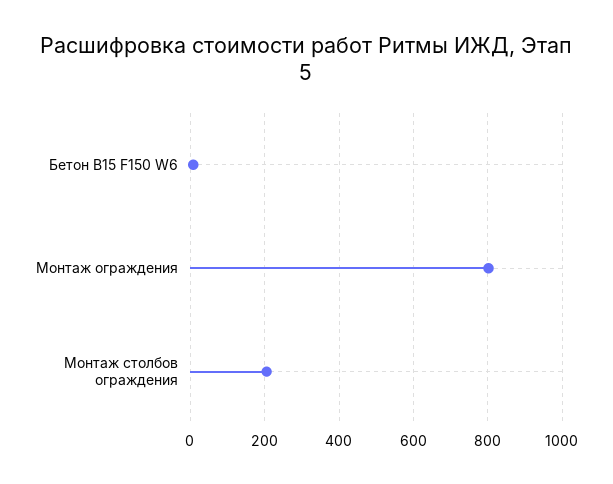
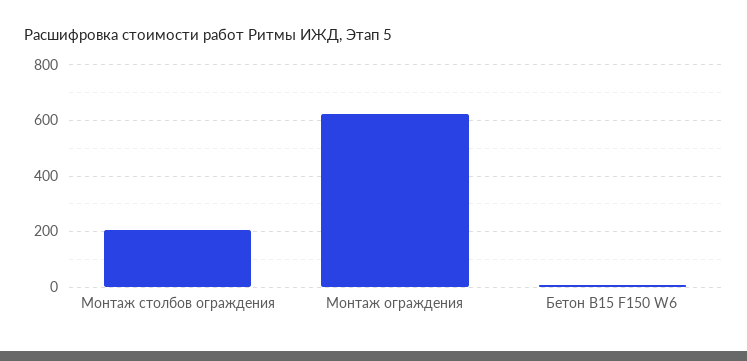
  {
    "Бетон В15 F150 W6": 0,
-   "Монтаж ограждения": 800,
+   "Монтаж ограждения": 625,
    "Монтаж столбов ограждения": 200
  }

